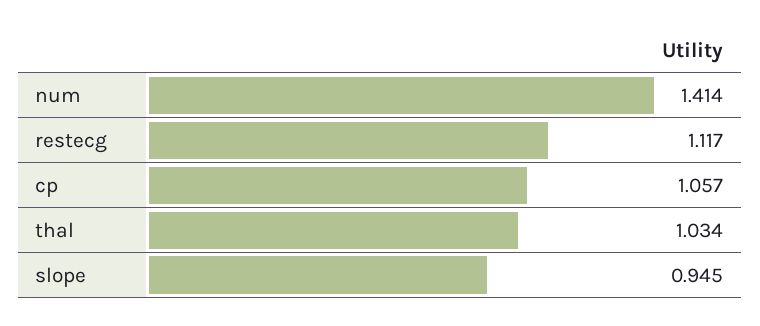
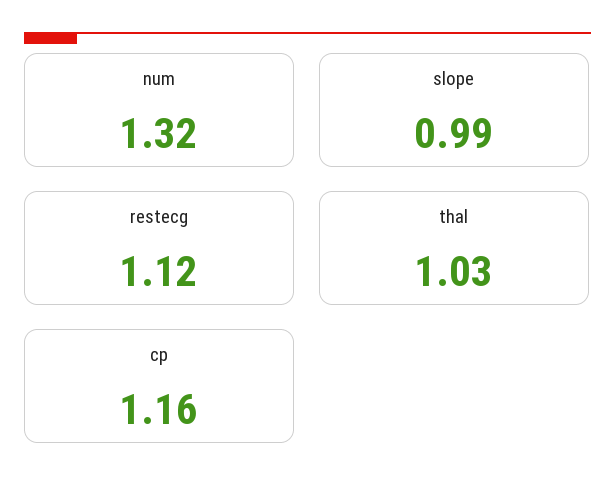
  {
-   "num": 1.414,
+   "num": 1.32,
    "restecg": 1.117,
-   "cp": 1.057,
+   "cp": 1.16,
    "thal": 1.034,
-   "slope": 0.945
+   "slope": 0.99
  }

